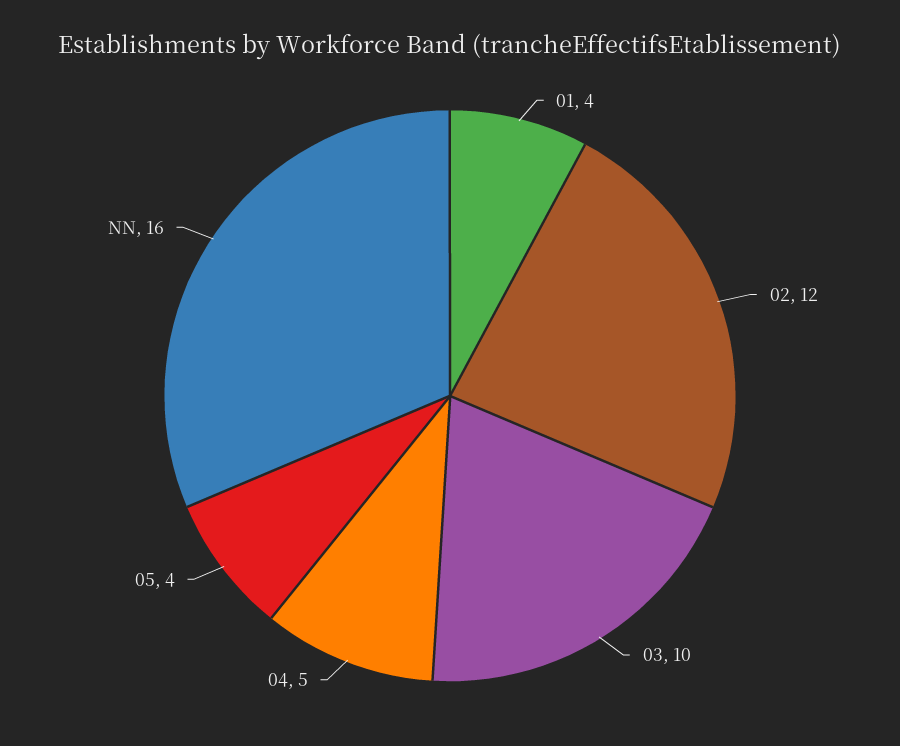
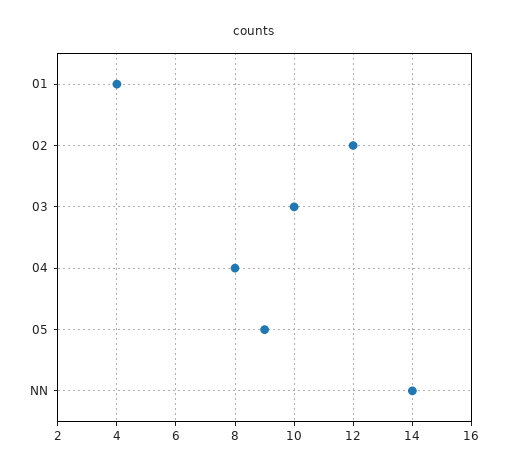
  {
    "01": 4,
    "02": 12,
    "03": 10,
-   "04": 5,
+   "04": 8,
-   "05": 4,
+   "05": 9,
-   "NN": 16
+   "NN": 14
  }

